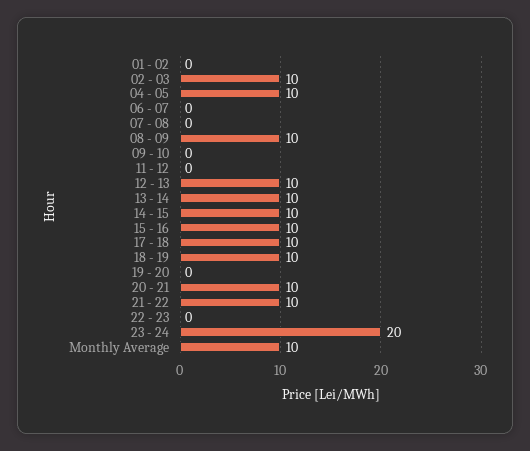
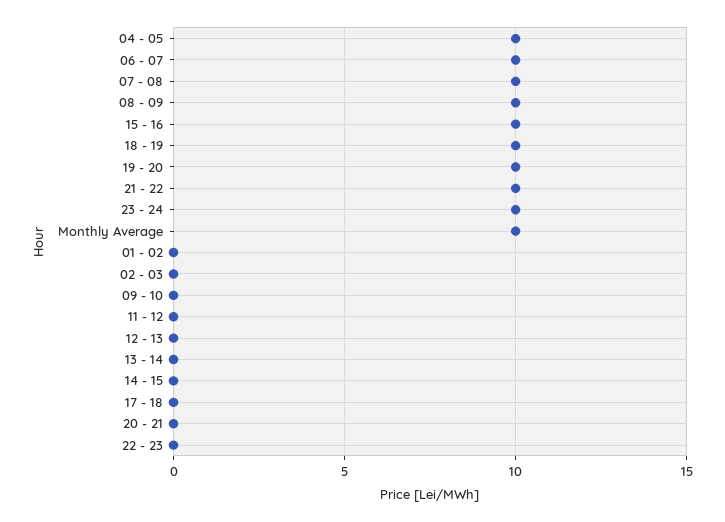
  {
    "01 - 02": 0,
-   "02 - 03": 10,
+   "02 - 03": 0,
    "04 - 05": 10,
-   "06 - 07": 0,
+   "06 - 07": 10,
-   "07 - 08": 0,
+   "07 - 08": 10,
    "08 - 09": 10,
    "09 - 10": 0,
    "11 - 12": 0,
-   "12 - 13": 10,
+   "12 - 13": 0,
-   "13 - 14": 10,
+   "13 - 14": 0,
-   "14 - 15": 10,
+   "14 - 15": 0,
    "15 - 16": 10,
-   "17 - 18": 10,
+   "17 - 18": 0,
    "18 - 19": 10,
-   "19 - 20": 0,
+   "19 - 20": 10,
-   "20 - 21": 10,
+   "20 - 21": 0,
    "21 - 22": 10,
    "22 - 23": 0,
-   "23 - 24": 20,
+   "23 - 24": 10,
    "Monthly Average": 10
  }

